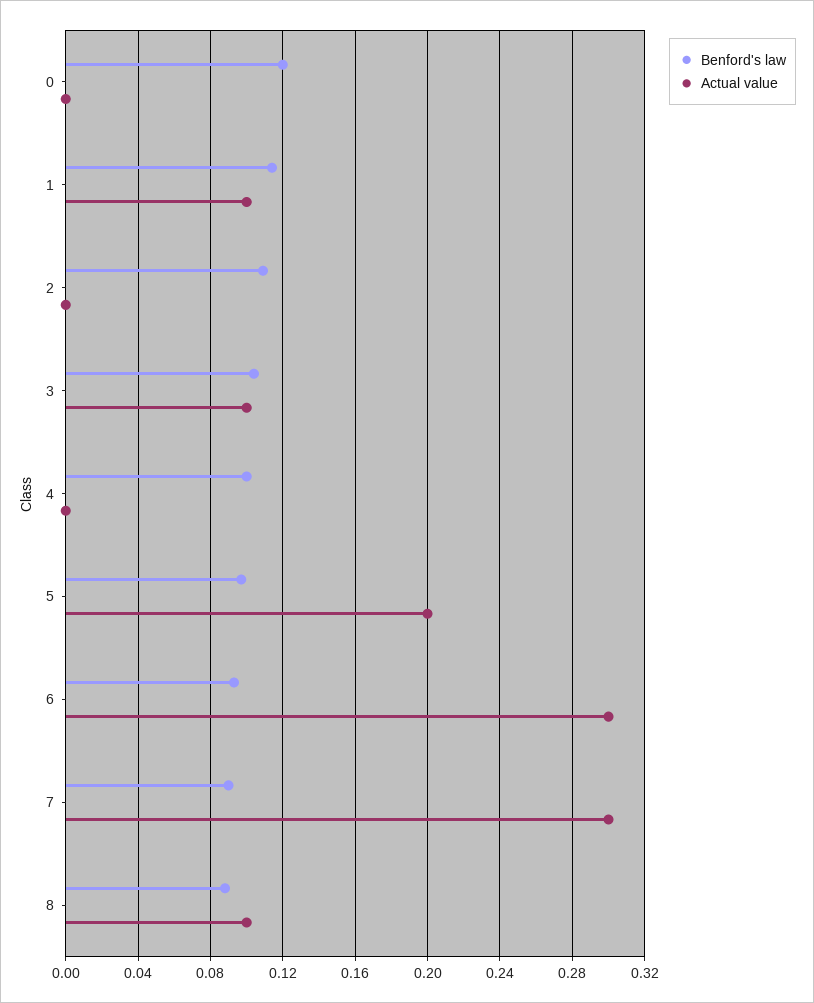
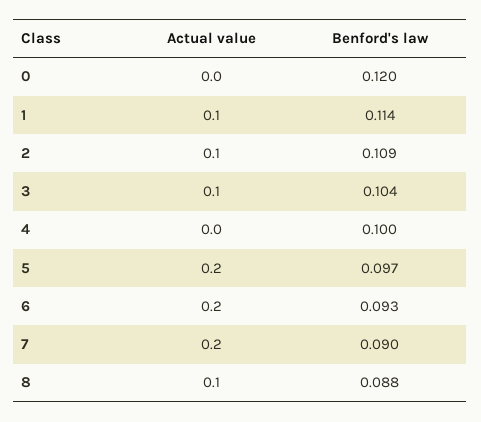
  {
    "Benford's law": {
      "0": 0.12,
      "1": 0.114,
      "2": 0.109,
      "3": 0.104,
      "4": 0.1,
      "5": 0.097,
      "6": 0.093,
      "7": 0.09,
      "8": 0.088
    },
    "Actual value": {
      "0": 0,
      "1": 0.1,
-     "2": 0,
+     "2": 0.1,
      "3": 0.1,
      "4": 0,
      "5": 0.2,
-     "6": 0.3,
+     "6": 0.2,
-     "7": 0.3,
+     "7": 0.2,
      "8": 0.1
    }
  }

